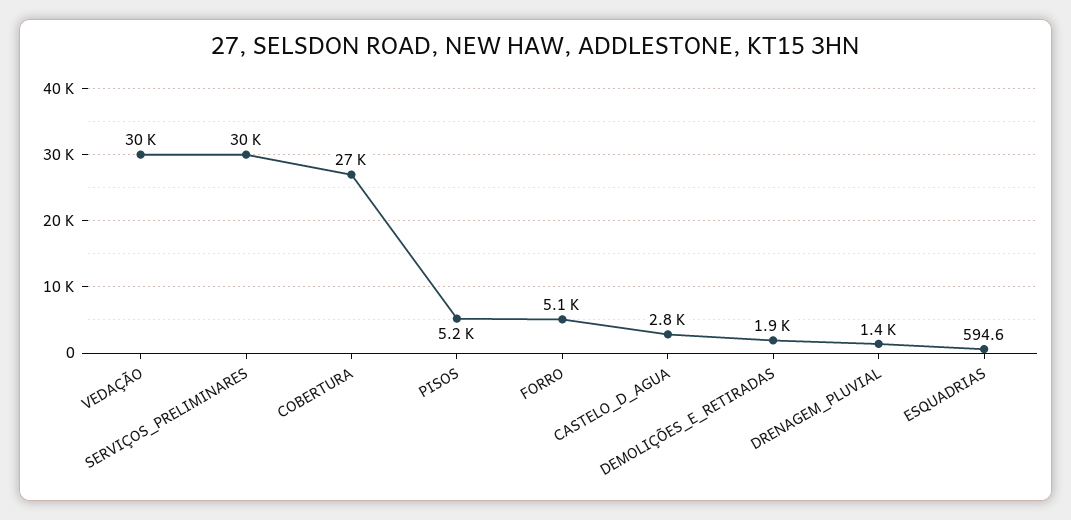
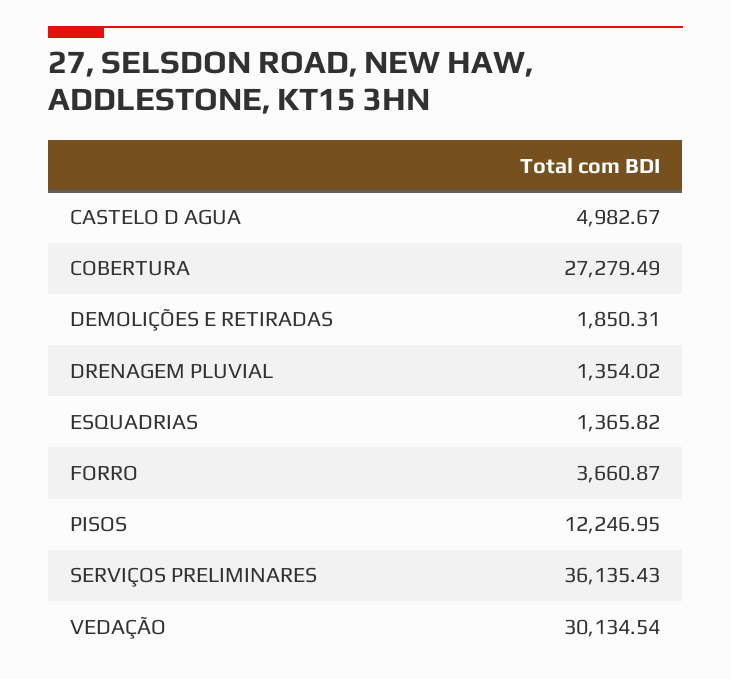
  {
    "VEDAÇÃO": 30134.54,
-   "SERVIÇOS_PRELIMINARES": 30000,
+   "SERVIÇOS_PRELIMINARES": 36135.43,
    "COBERTURA": 27279.49,
-   "PISOS": 5200,
+   "PISOS": 12246.95,
-   "FORRO": 5100,
+   "FORRO": 3660.87,
-   "CASTELO_D_AGUA": 2800,
+   "CASTELO_D_AGUA": 4982.67,
    "DEMOLIÇÕES_E_RETIRADAS": 1850.31,
    "DRENAGEM_PLUVIAL": 1354.02,
-   "ESQUADRIAS": 594.6
+   "ESQUADRIAS": 1365.82
  }

